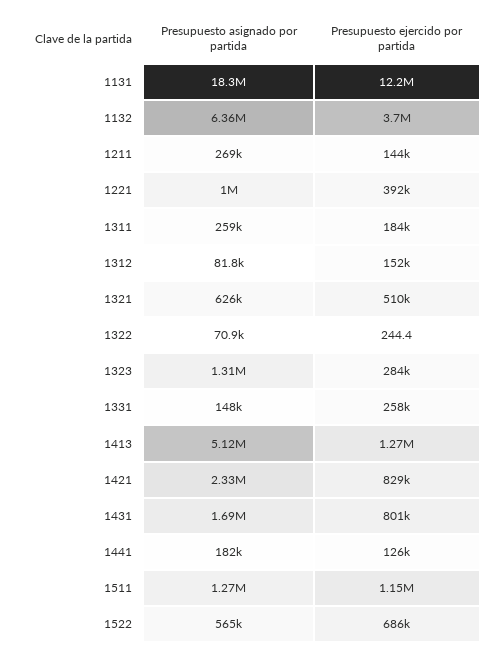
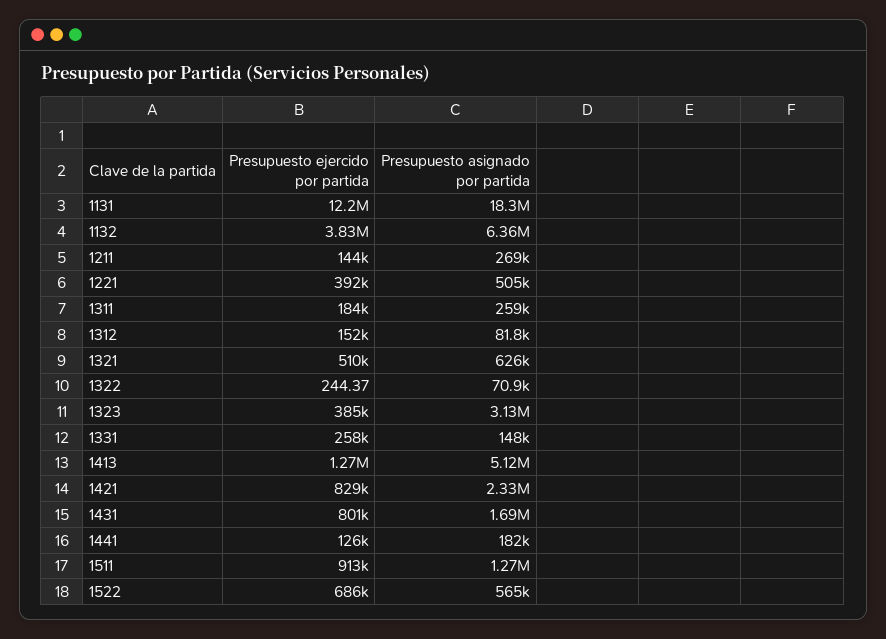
  {
    "Presupuesto asignado por partida": {
      "1131": 18300000,
      "1132": 6360000,
      "1211": 269000,
-     "1221": 1000000,
+     "1221": 505000,
      "1311": 259000,
      "1312": 81800,
      "1321": 626000,
      "1322": 70900,
-     "1323": 1310000,
+     "1323": 3130000,
      "1331": 148000,
      "1413": 5120000,
      "1421": 2330000,
      "1431": 1690000,
      "1441": 182000,
      "1511": 1270000,
      "1522": 565000
    },
    "Presupuesto ejercido por partida": {
      "1131": 12200000,
-     "1132": 3700000,
+     "1132": 3830000,
      "1211": 144000,
      "1221": 392000,
      "1311": 184000,
      "1312": 152000,
      "1321": 510000,
      "1322": 244.37,
-     "1323": 284000,
+     "1323": 385000,
      "1331": 258000,
      "1413": 1270000,
      "1421": 829000,
      "1431": 801000,
      "1441": 126000,
-     "1511": 1150000,
+     "1511": 913000,
      "1522": 686000
    }
  }

